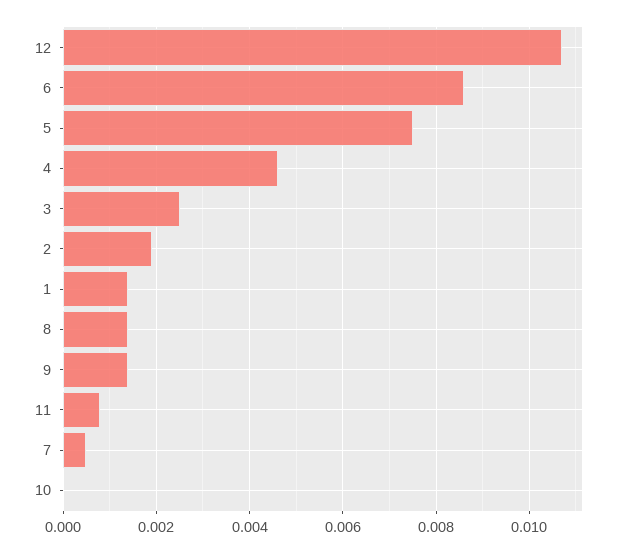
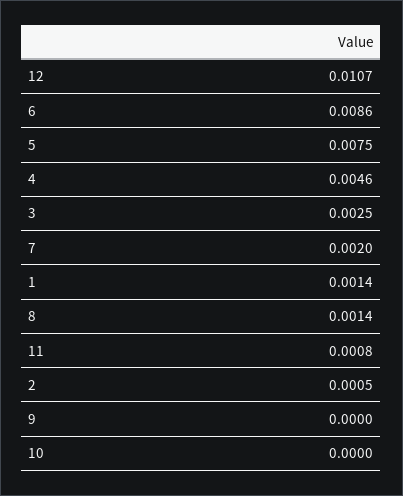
  {
    "12": 0.0107,
    "6": 0.0086,
    "5": 0.0075,
    "4": 0.0046,
    "3": 0.0025,
-   "2": 0.002,
+   "2": 0.0005,
    "1": 0.0014,
    "8": 0.0014,
-   "9": 0.0015,
+   "9": 0,
    "11": 0.0008,
-   "7": 0.0005,
+   "7": 0.002,
    "10": 0
  }

